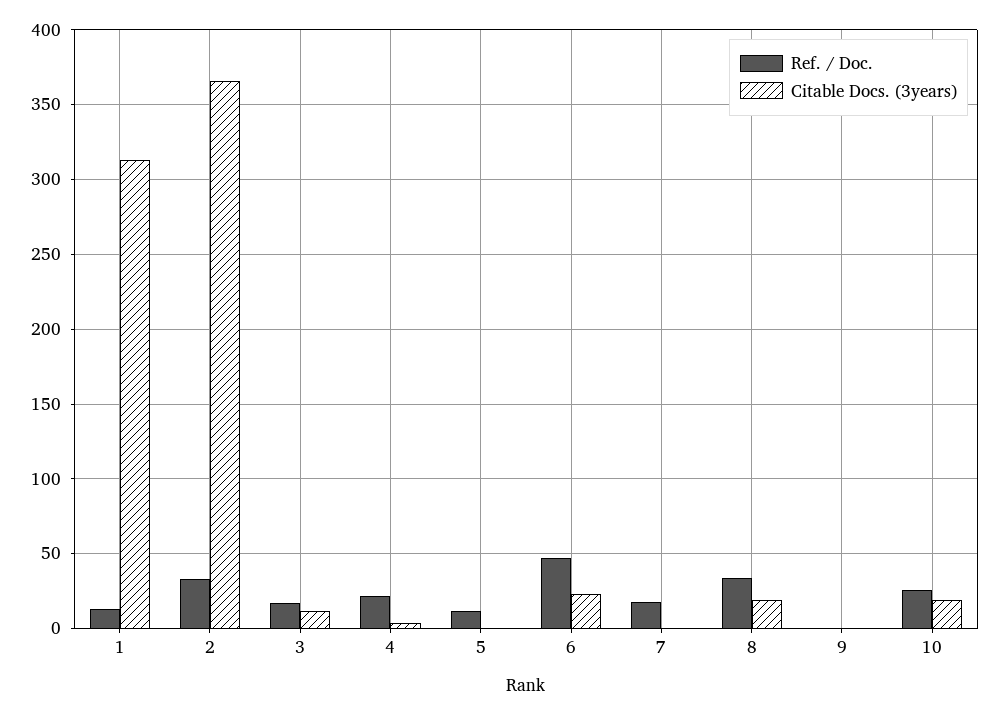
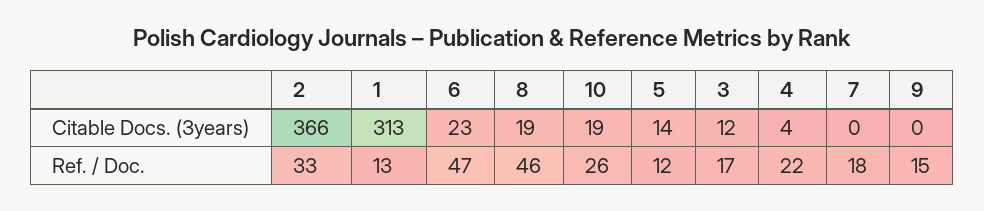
  {
    "Ref. / Doc.": {
      "1": 13,
      "2": 33,
      "3": 17,
      "4": 22,
      "5": 12,
      "6": 47,
      "7": 18,
-     "8": 35,
+     "8": 46,
-     "9": 0,
+     "9": 15,
      "10": 26
    },
    "Citable Docs. (3years)": {
      "1": 313,
      "2": 366,
      "3": 12,
      "4": 4,
-     "5": 0,
+     "5": 14,
      "6": 23,
      "7": 0,
      "8": 19,
      "9": 0,
      "10": 19
    }
  }

